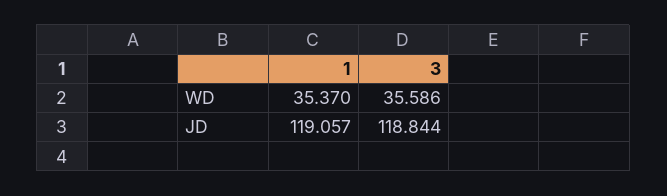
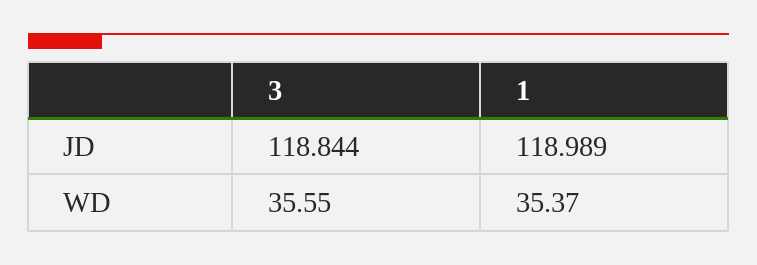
  {
    "1": {
      "WD": 35.37,
-     "JD": 119.057
+     "JD": 118.989
    },
    "3": {
-     "WD": 35.586,
+     "WD": 35.55,
      "JD": 118.844
    }
  }

